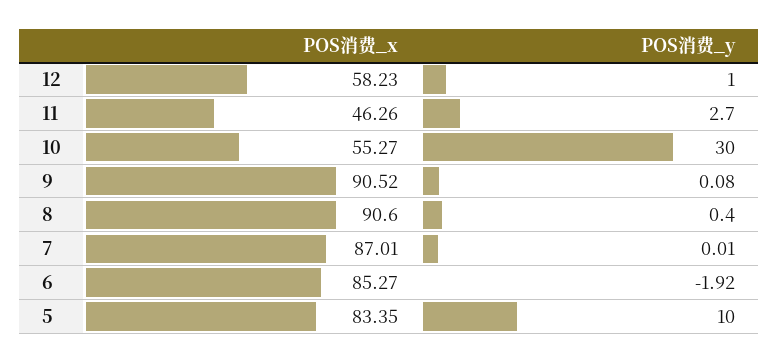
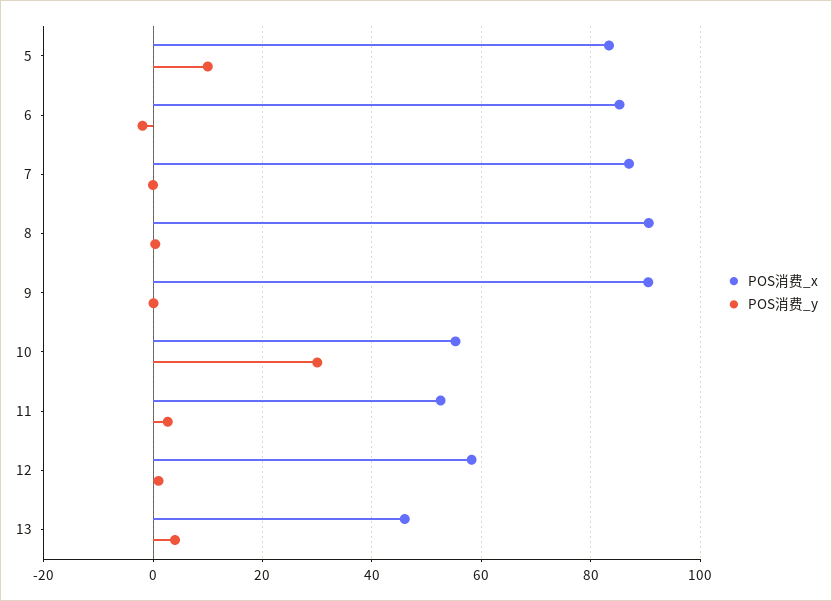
  {
    "POS消费_x": {
      "12": 58.23,
-     "11": 46.26,
+     "11": 52,
      "10": 55.27,
      "9": 90.52,
      "8": 90.6,
      "7": 87.01,
      "6": 85.27,
-     "5": 83.35
+     "5": 83.35,
+     "13": 46
    },
    "POS消费_y": {
      "12": 1,
      "11": 2.7,
      "10": 30,
      "9": 0.08,
      "8": 0.4,
      "7": 0.01,
      "6": -1.92,
-     "5": 10
+     "5": 10,
+     "13": 4
    }
  }

